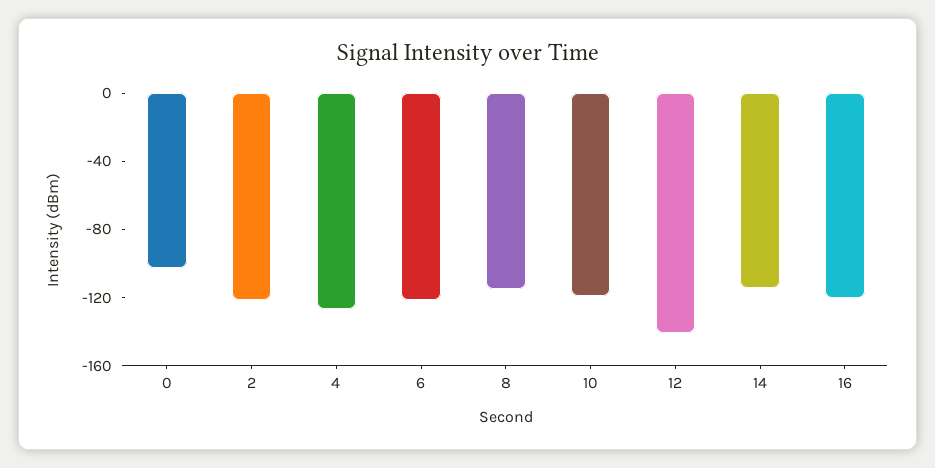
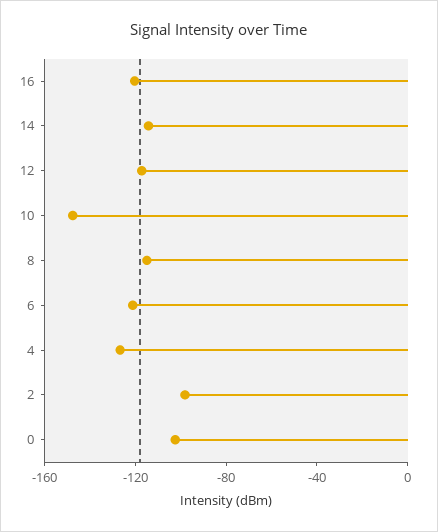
  {
    "0": -100,
-   "2": -120,
+   "2": -100,
    "4": -130,
    "6": -120,
    "8": -120,
-   "10": -120,
+   "10": -150,
-   "12": -140,
+   "12": -120,
    "14": -110,
    "16": -120
  }

